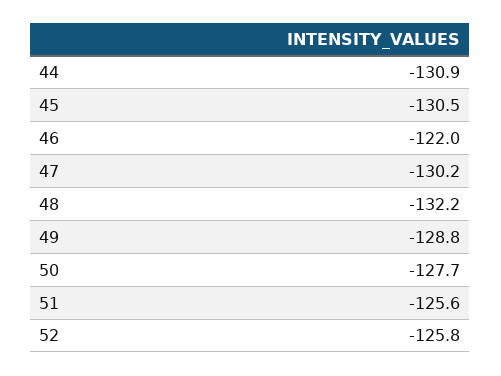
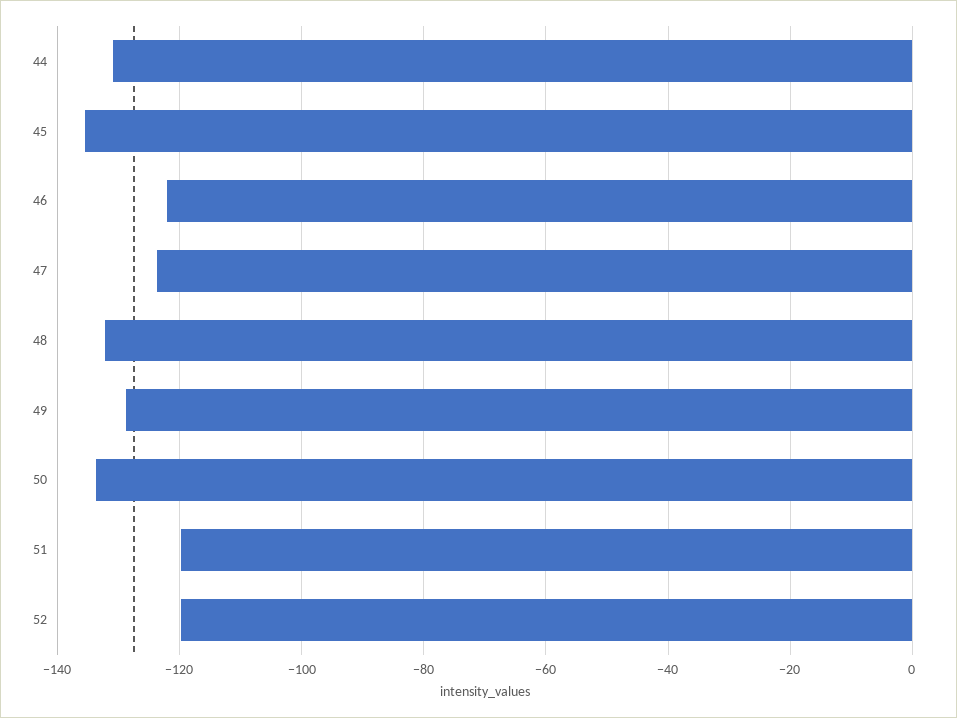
  {
    "44": -130.9,
-   "45": -130.5,
+   "45": -136,
    "46": -122,
-   "47": -130.2,
+   "47": -124,
    "48": -132.2,
    "49": -128.8,
-   "50": -127.7,
+   "50": -134,
-   "51": -125.6,
+   "51": -120,
-   "52": -125.8
+   "52": -120
  }

